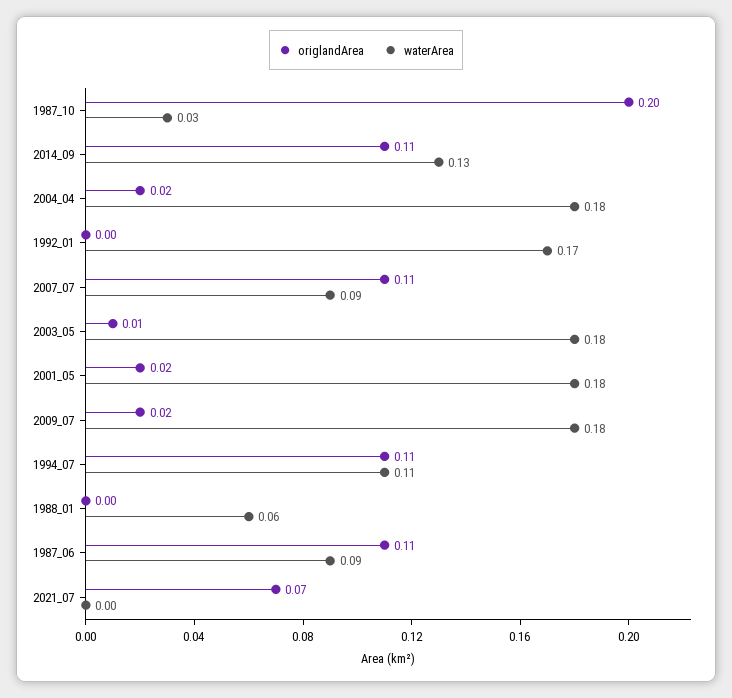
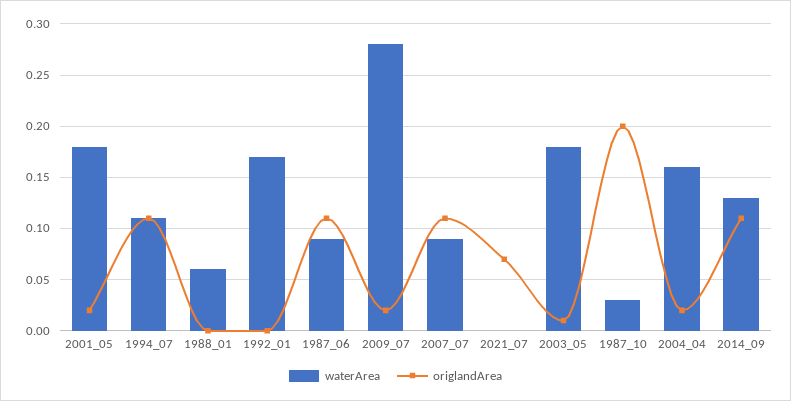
  {
    "origlandArea": {
      "1987_10": 0.2,
      "2014_09": 0.11,
      "2004_04": 0.02,
      "1992_01": 0,
      "2007_07": 0.11,
      "2003_05": 0.01,
      "2001_05": 0.02,
      "2009_07": 0.02,
      "1994_07": 0.11,
      "1988_01": 0,
      "1987_06": 0.11,
      "2021_07": 0.07
    },
    "waterArea": {
      "1987_10": 0.03,
      "2014_09": 0.13,
-     "2004_04": 0.18,
+     "2004_04": 0.16,
      "1992_01": 0.17,
      "2007_07": 0.09,
      "2003_05": 0.18,
      "2001_05": 0.18,
-     "2009_07": 0.18,
+     "2009_07": 0.28,
      "1994_07": 0.11,
      "1988_01": 0.06,
      "1987_06": 0.09,
      "2021_07": 0
    }
  }

